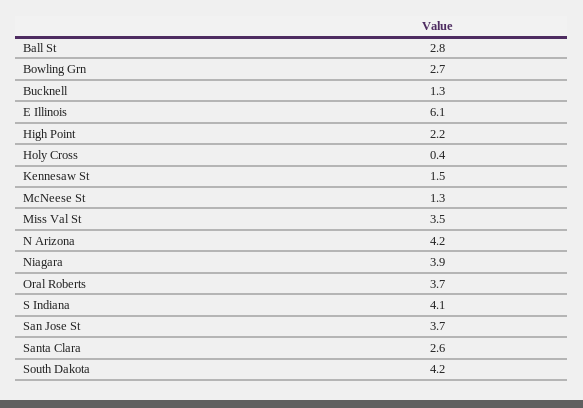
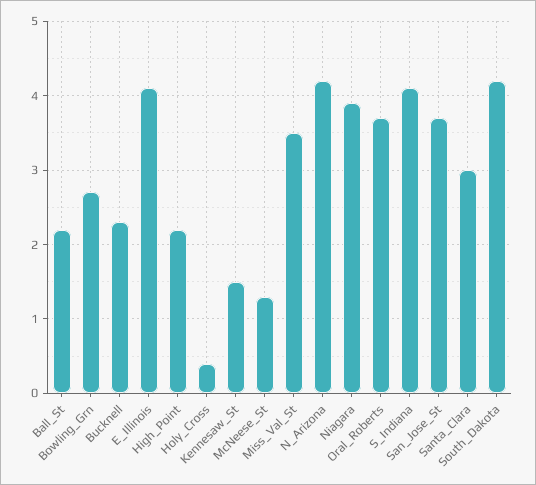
  {
-   "Ball St": 2.8,
+   "Ball St": 2.2,
    "Bowling Grn": 2.7,
-   "Bucknell": 1.3,
+   "Bucknell": 2.3,
-   "E Illinois": 6.1,
+   "E Illinois": 4.1,
    "High Point": 2.2,
    "Holy Cross": 0.4,
    "Kennesaw St": 1.5,
    "McNeese St": 1.3,
    "Miss Val St": 3.5,
    "N Arizona": 4.2,
    "Niagara": 3.9,
    "Oral Roberts": 3.7,
    "S Indiana": 4.1,
    "San Jose St": 3.7,
-   "Santa Clara": 2.6,
+   "Santa Clara": 3,
    "South Dakota": 4.2
  }

